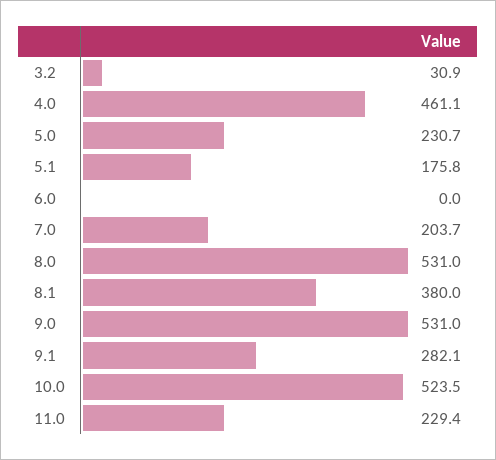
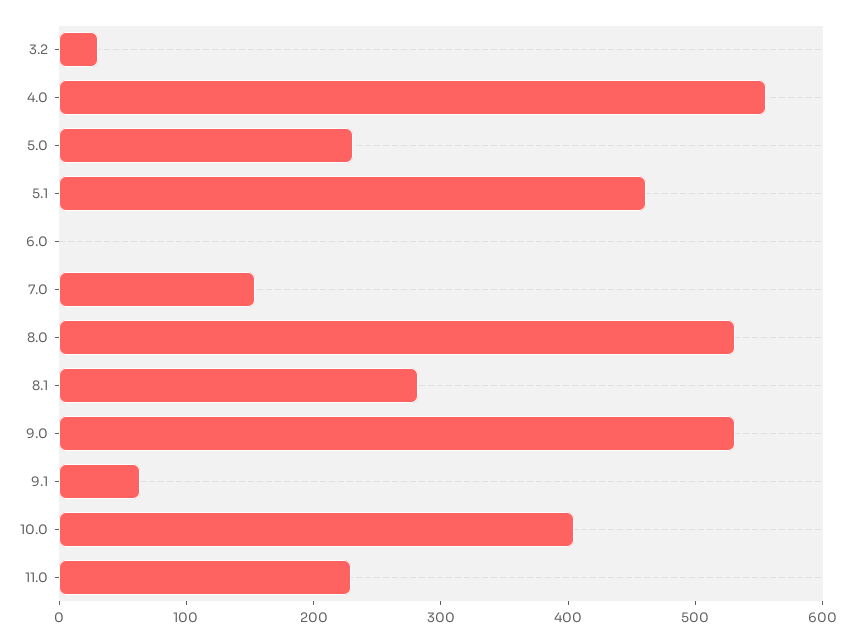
  {
    "3.2": 30.9,
-   "4.0": 461.1,
+   "4.0": 560,
    "5.0": 230.7,
-   "5.1": 175.8,
+   "5.1": 460,
    "6.0": 0,
-   "7.0": 203.7,
+   "7.0": 160,
    "8.0": 531,
-   "8.1": 380,
+   "8.1": 280,
    "9.0": 531,
-   "9.1": 282.1,
+   "9.1": 60,
-   "10.0": 523.5,
+   "10.0": 400,
    "11.0": 229.4
  }

